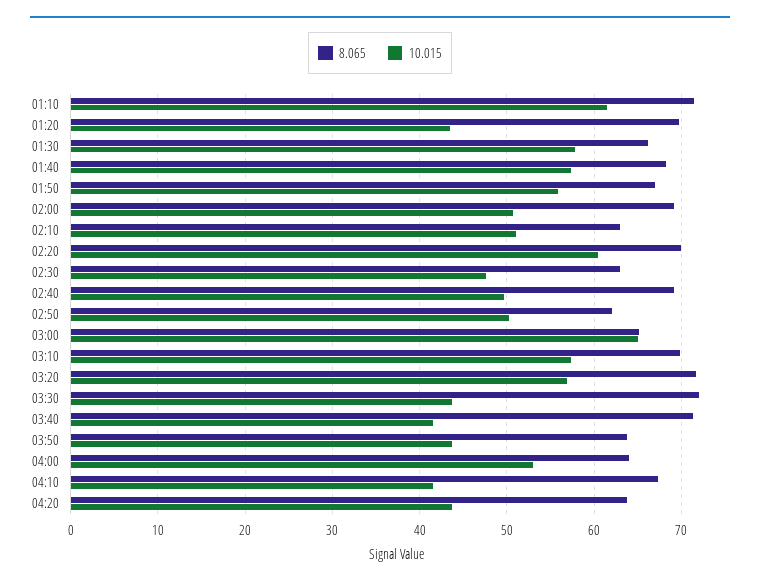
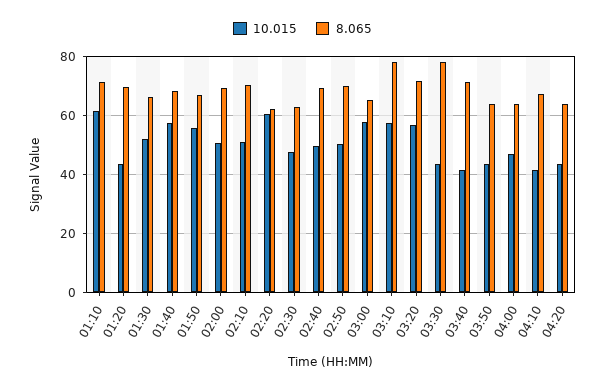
  {
    "8.065": {
      "01:10": 72,
      "01:20": 70,
      "01:30": 66,
      "01:40": 68,
      "01:50": 67,
      "02:00": 69,
-     "02:10": 63,
+     "02:10": 70,
-     "02:20": 70,
+     "02:20": 62.5,
      "02:30": 63,
      "02:40": 69,
-     "02:50": 62,
+     "02:50": 70,
      "03:00": 65,
-     "03:10": 70,
+     "03:10": 77.5,
      "03:20": 72,
-     "03:30": 72,
+     "03:30": 77.5,
      "03:40": 71,
      "03:50": 64,
      "04:00": 64,
      "04:10": 67,
      "04:20": 64
    },
    "10.015": {
      "01:10": 62,
      "01:20": 44,
-     "01:30": 58,
+     "01:30": 52.5,
      "01:40": 57,
      "01:50": 56,
      "02:00": 51,
      "02:10": 51,
      "02:20": 60,
      "02:30": 48,
      "02:40": 50,
      "02:50": 50,
-     "03:00": 65,
+     "03:00": 57.5,
      "03:10": 57,
      "03:20": 57,
      "03:30": 44,
      "03:40": 42,
      "03:50": 44,
-     "04:00": 53,
+     "04:00": 47.5,
      "04:10": 42,
      "04:20": 44
    }
  }

